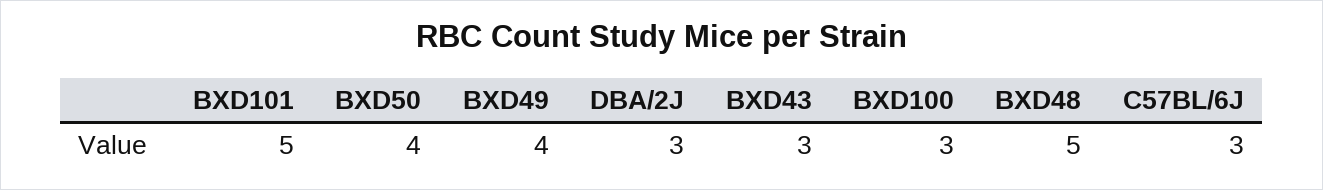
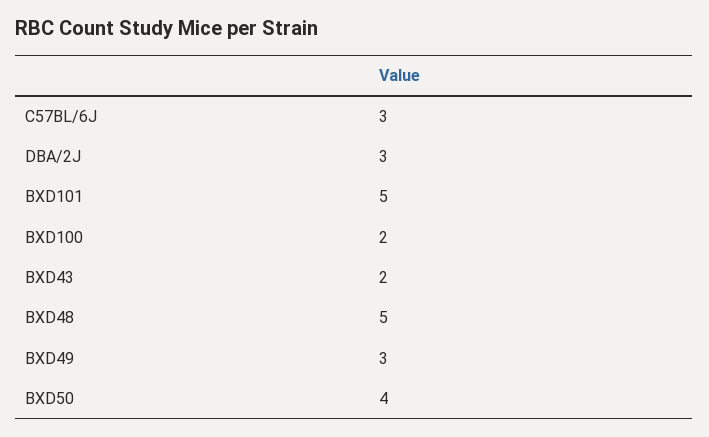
  {
    "BXD101": 5,
    "BXD50": 4,
-   "BXD49": 4,
+   "BXD49": 3,
    "DBA/2J": 3,
-   "BXD43": 3,
+   "BXD43": 2,
-   "BXD100": 3,
+   "BXD100": 2,
    "BXD48": 5,
    "C57BL/6J": 3
  }

